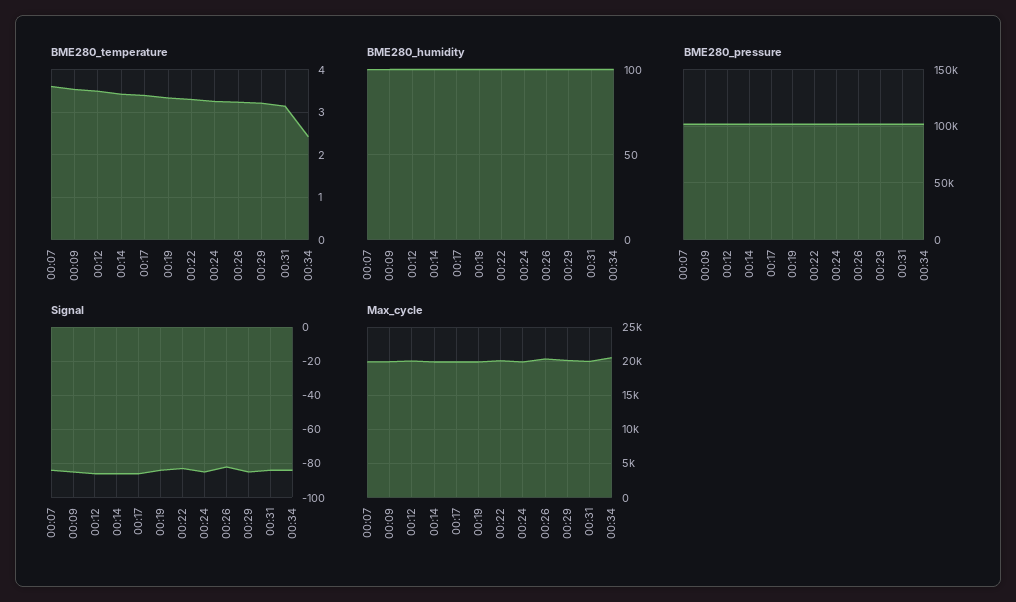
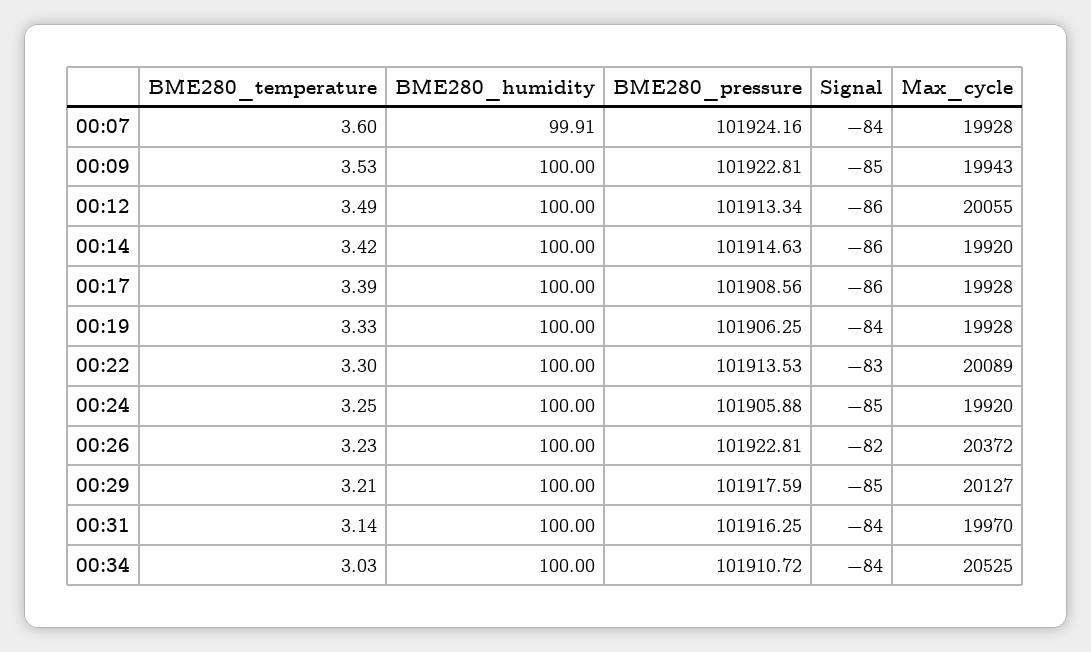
  {
    "BME280_temperature": {
      "00:07": 3.6,
      "00:09": 3.53,
      "00:12": 3.49,
      "00:14": 3.42,
      "00:17": 3.39,
      "00:19": 3.33,
      "00:22": 3.3,
      "00:24": 3.25,
      "00:26": 3.23,
      "00:29": 3.21,
      "00:31": 3.14,
-     "00:34": 2.4
+     "00:34": 3.03
    },
    "BME280_humidity": {
      "00:07": 99.91,
      "00:09": 100,
      "00:12": 100,
      "00:14": 100,
      "00:17": 100,
      "00:19": 100,
      "00:22": 100,
      "00:24": 100,
      "00:26": 100,
      "00:29": 100,
      "00:31": 100,
      "00:34": 100
    },
    "BME280_pressure": {
      "00:07": 101924.16,
      "00:09": 101922.81,
      "00:12": 101913.34,
      "00:14": 101914.63,
      "00:17": 101908.56,
      "00:19": 101906.25,
      "00:22": 101913.53,
      "00:24": 101905.88,
      "00:26": 101922.81,
      "00:29": 101917.59,
      "00:31": 101916.25,
      "00:34": 101910.72
    },
    "Signal": {
      "00:07": -84,
      "00:09": -85,
      "00:12": -86,
      "00:14": -86,
      "00:17": -86,
      "00:19": -84,
      "00:22": -83,
      "00:24": -85,
      "00:26": -82,
      "00:29": -85,
      "00:31": -84,
      "00:34": -84
    },
    "Max_cycle": {
      "00:07": 19928,
      "00:09": 19943,
      "00:12": 20055,
      "00:14": 19920,
      "00:17": 19928,
      "00:19": 19928,
      "00:22": 20089,
      "00:24": 19920,
      "00:26": 20372,
      "00:29": 20127,
      "00:31": 19970,
      "00:34": 20525
    }
  }

